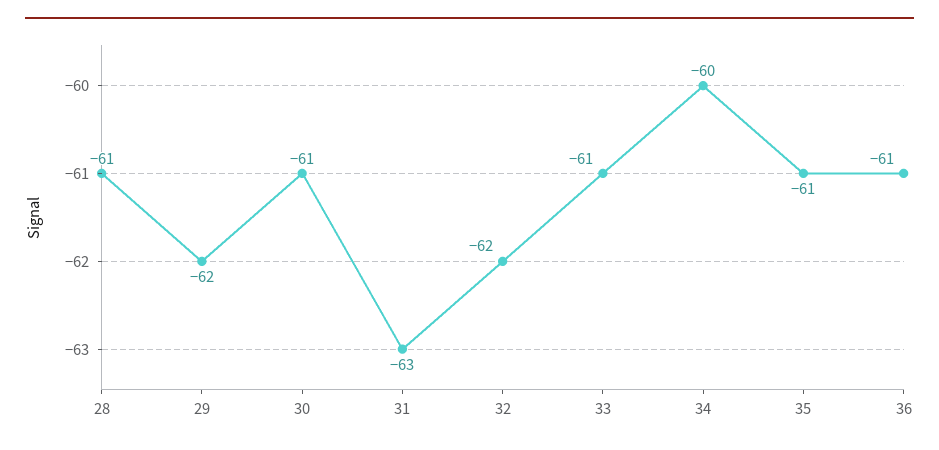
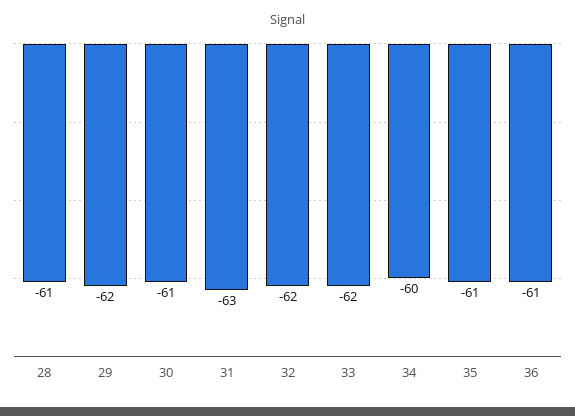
  {
    "28": -61,
    "29": -62,
    "30": -61,
    "31": -63,
    "32": -62,
-   "33": -61,
+   "33": -62,
    "34": -60,
    "35": -61,
    "36": -61
  }

